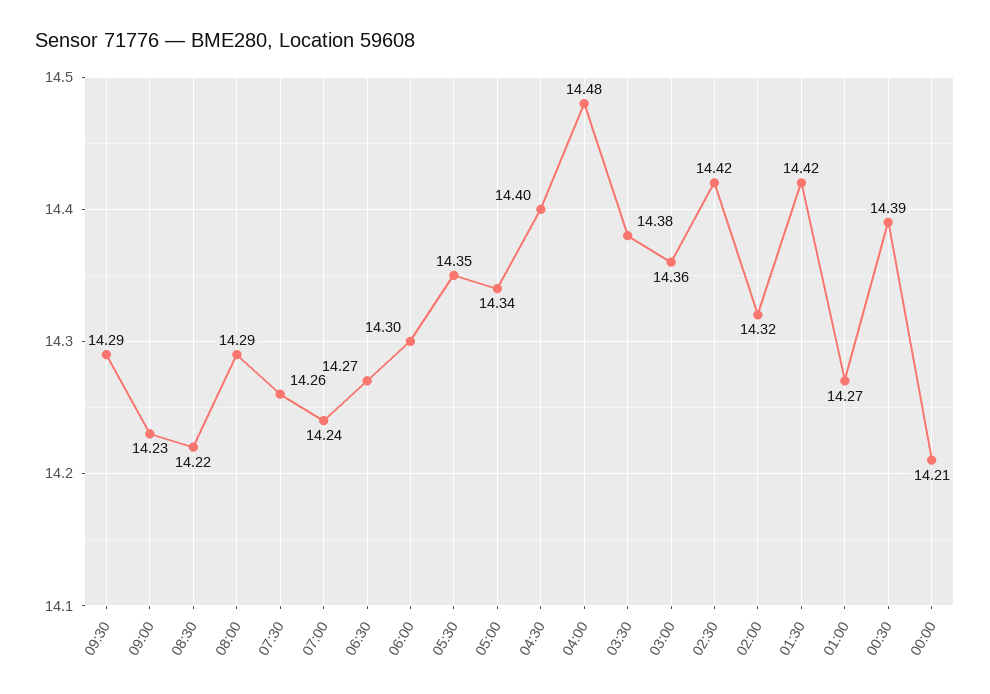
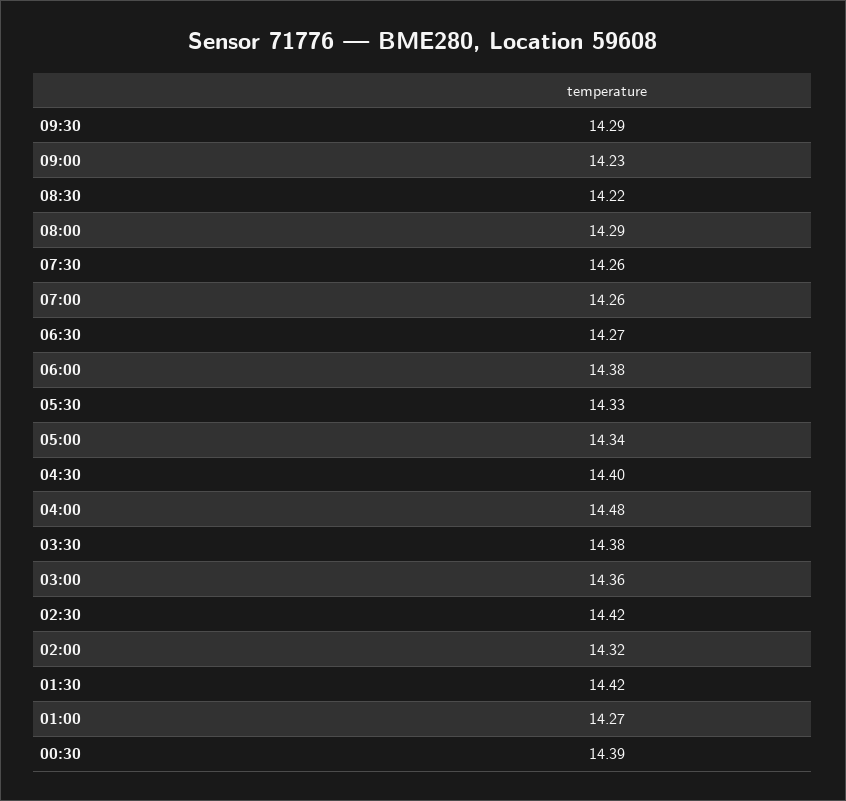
  {
    "09:30": 14.29,
    "09:00": 14.23,
    "08:30": 14.22,
    "08:00": 14.29,
    "07:30": 14.26,
-   "07:00": 14.24,
+   "07:00": 14.26,
    "06:30": 14.27,
-   "06:00": 14.3,
+   "06:00": 14.38,
-   "05:30": 14.35,
+   "05:30": 14.33,
    "05:00": 14.34,
    "04:30": 14.4,
    "04:00": 14.48,
    "03:30": 14.38,
    "03:00": 14.36,
    "02:30": 14.42,
    "02:00": 14.32,
    "01:30": 14.42,
    "01:00": 14.27,
-   "00:30": 14.39,
+   "00:30": 14.39
-   "00:00": 14.21
  }

